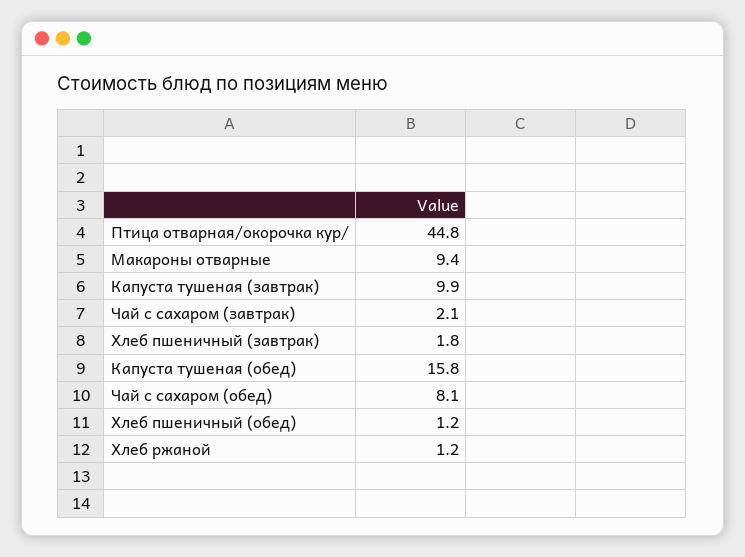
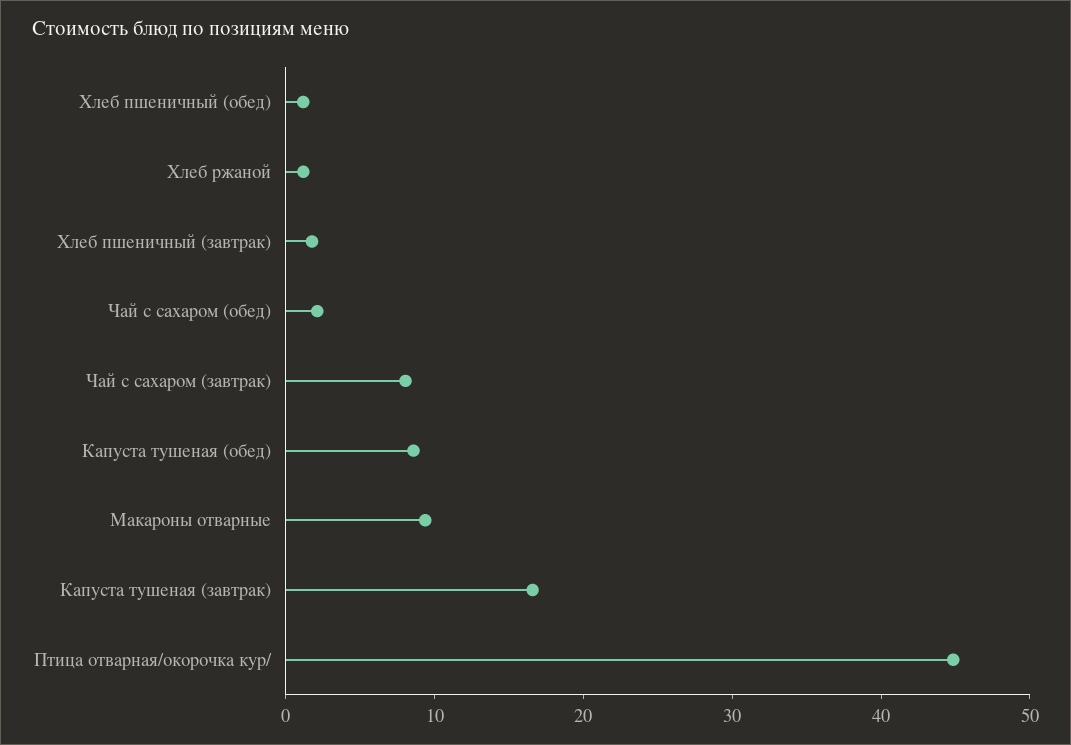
  {
    "Птица отварная/окорочка кур/": 44.8,
    "Макароны отварные": 9.4,
-   "Капуста тушеная (завтрак)": 9.9,
+   "Капуста тушеная (завтрак)": 16,
-   "Чай с сахаром (завтрак)": 2.1,
+   "Чай с сахаром (завтрак)": 8,
    "Хлеб пшеничный (завтрак)": 1.8,
-   "Капуста тушеная (обед)": 15.8,
+   "Капуста тушеная (обед)": 8,
-   "Чай с сахаром (обед)": 8.1,
+   "Чай с сахаром (обед)": 2,
    "Хлеб пшеничный (обед)": 1.2,
    "Хлеб ржаной": 1.2
  }

